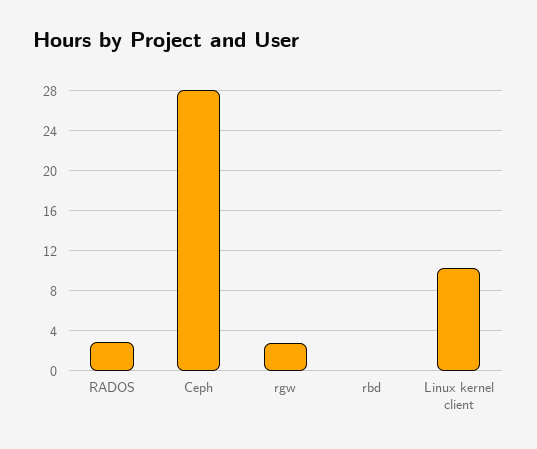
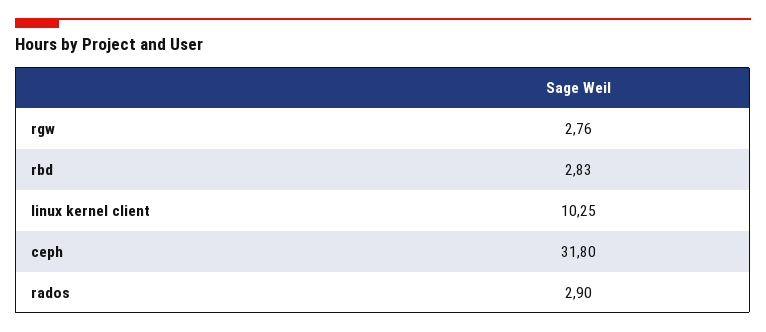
  {
    "RADOS": 2.9,
-   "Ceph": 28,
+   "Ceph": 31.8,
    "rgw": 2.76,
-   "rbd": 0,
+   "rbd": 2.83,
    "Linux kernel client": 10.25
  }

